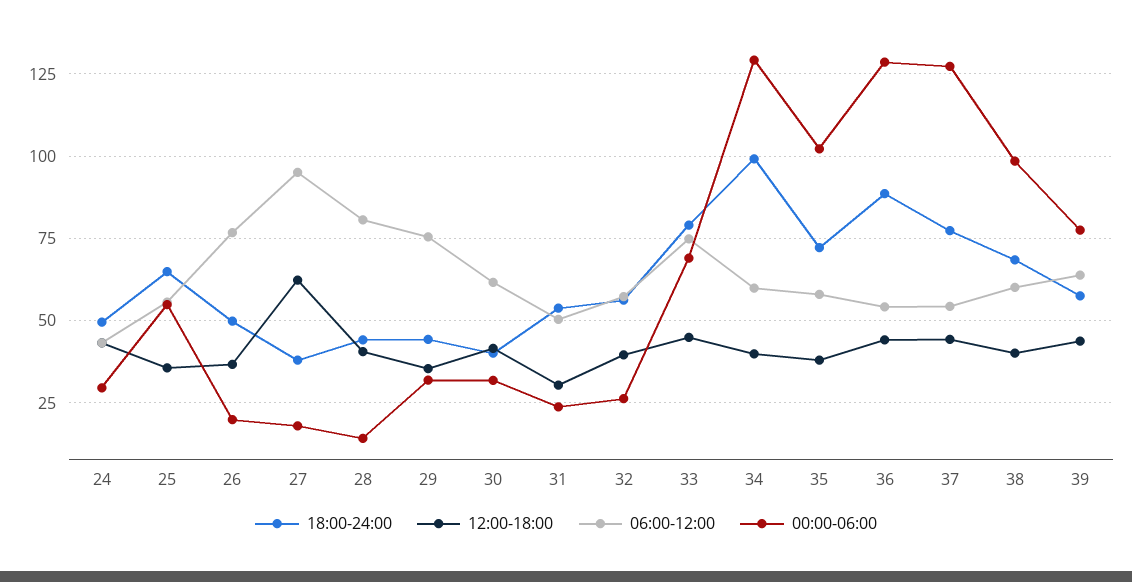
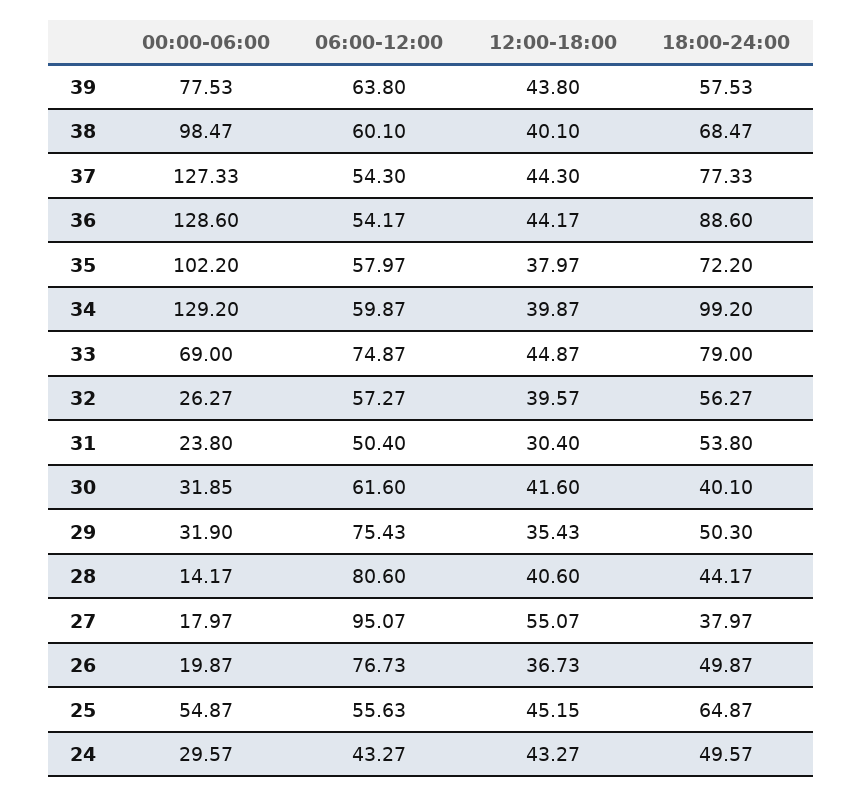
  {
    "18:00-24:00": {
      "24": 49.57,
      "25": 64.87,
      "26": 49.87,
      "27": 37.97,
      "28": 44.17,
-     "29": 45,
+     "29": 50.3,
      "30": 40.1,
      "31": 53.8,
      "32": 56.27,
      "33": 79,
      "34": 99.2,
      "35": 72.2,
      "36": 88.6,
      "37": 77.33,
      "38": 68.47,
      "39": 57.53
    },
    "12:00-18:00": {
      "24": 43.27,
-     "25": 35,
+     "25": 45.15,
      "26": 36.73,
-     "27": 62.5,
+     "27": 55.07,
      "28": 40.6,
      "29": 35.43,
      "30": 41.6,
      "31": 30.4,
      "32": 39.57,
      "33": 44.87,
      "34": 39.87,
      "35": 37.97,
      "36": 44.17,
      "37": 44.3,
      "38": 40.1,
      "39": 43.8
    },
    "06:00-12:00": {
      "24": 43.27,
      "25": 55.63,
      "26": 76.73,
      "27": 95.07,
      "28": 80.6,
      "29": 75.43,
      "30": 61.6,
      "31": 50.4,
      "32": 57.27,
      "33": 74.87,
      "34": 59.87,
      "35": 57.97,
      "36": 54.17,
      "37": 54.3,
      "38": 60.1,
      "39": 63.8
    },
    "00:00-06:00": {
      "24": 29.57,
      "25": 54.87,
      "26": 19.87,
      "27": 17.97,
      "28": 14.17,
      "29": 31.9,
      "30": 31.85,
      "31": 23.8,
      "32": 26.27,
      "33": 69,
      "34": 129.2,
      "35": 102.2,
      "36": 128.6,
      "37": 127.33,
      "38": 98.47,
      "39": 77.53
    }
  }

